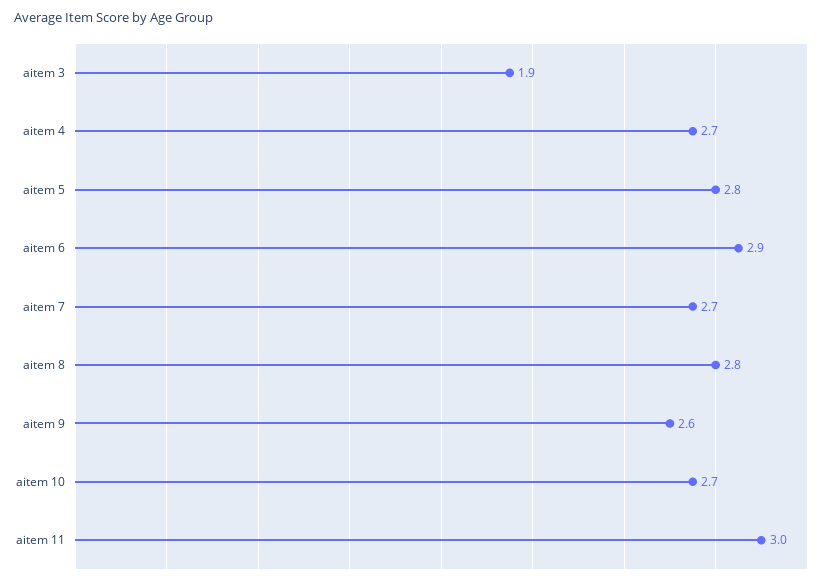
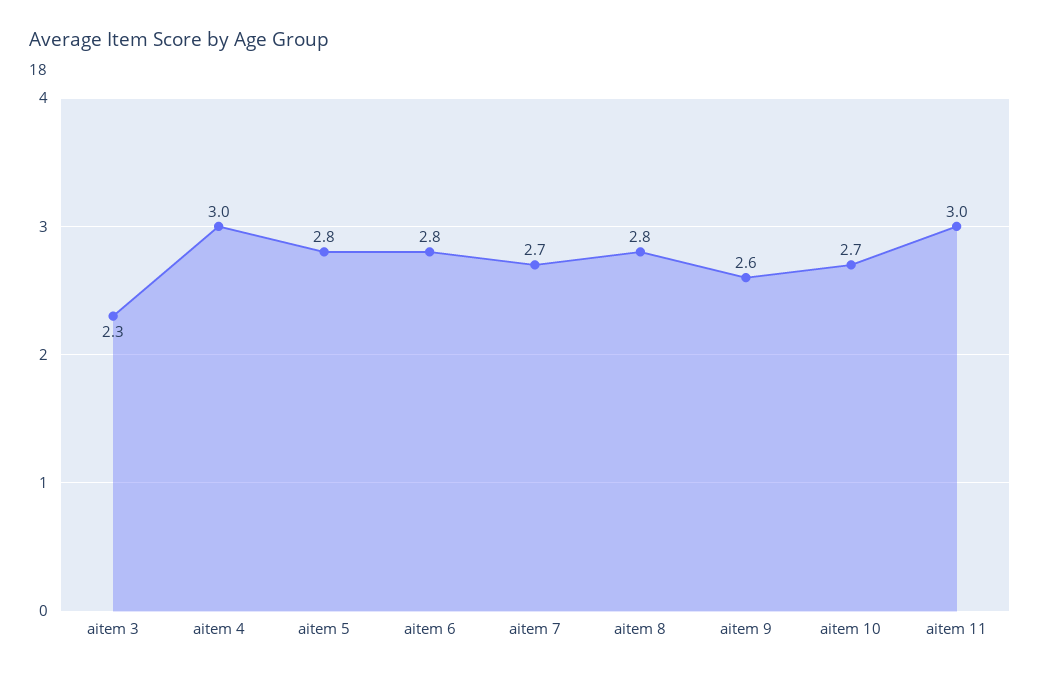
  {
-   "aitem 3": 1.9,
+   "aitem 3": 2.3,
-   "aitem 4": 2.7,
+   "aitem 4": 3,
    "aitem 5": 2.8,
-   "aitem 6": 2.9,
+   "aitem 6": 2.8,
    "aitem 7": 2.7,
    "aitem 8": 2.8,
    "aitem 9": 2.6,
    "aitem 10": 2.7,
    "aitem 11": 3
  }

